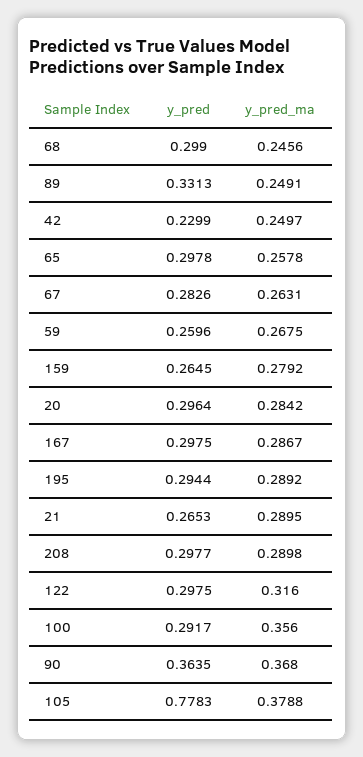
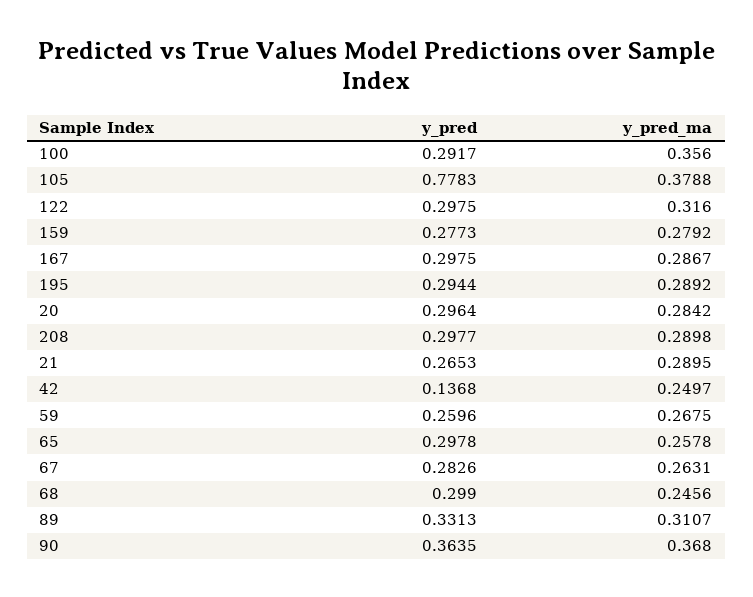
  {
    "y_pred": {
      "68": 0.299,
      "89": 0.3313,
-     "42": 0.2299,
+     "42": 0.1368,
      "65": 0.2978,
      "67": 0.2826,
      "59": 0.2596,
-     "159": 0.2645,
+     "159": 0.2773,
      "20": 0.2964,
      "167": 0.2975,
      "195": 0.2944,
      "21": 0.2653,
      "208": 0.2977,
      "122": 0.2975,
      "100": 0.2917,
      "90": 0.3635,
      "105": 0.7783
    },
    "y_pred_ma": {
      "68": 0.2456,
-     "89": 0.2491,
+     "89": 0.3107,
      "42": 0.2497,
      "65": 0.2578,
      "67": 0.2631,
      "59": 0.2675,
      "159": 0.2792,
      "20": 0.2842,
      "167": 0.2867,
      "195": 0.2892,
      "21": 0.2895,
      "208": 0.2898,
      "122": 0.316,
      "100": 0.356,
      "90": 0.368,
      "105": 0.3788
    }
  }

